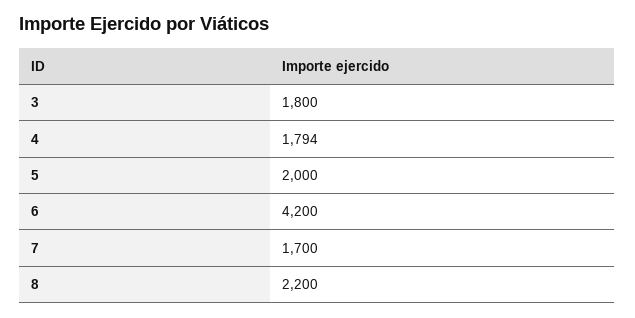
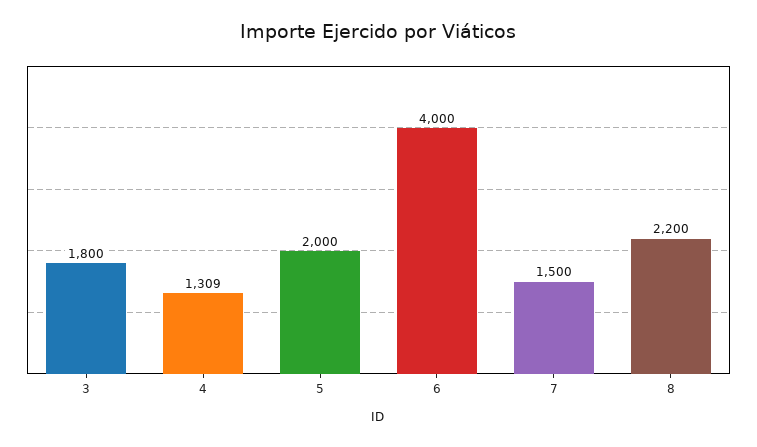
  {
    "3": 1800,
-   "4": 1794,
+   "4": 1309,
    "5": 2000,
-   "6": 4200,
+   "6": 4000,
-   "7": 1700,
+   "7": 1500,
    "8": 2200
  }

